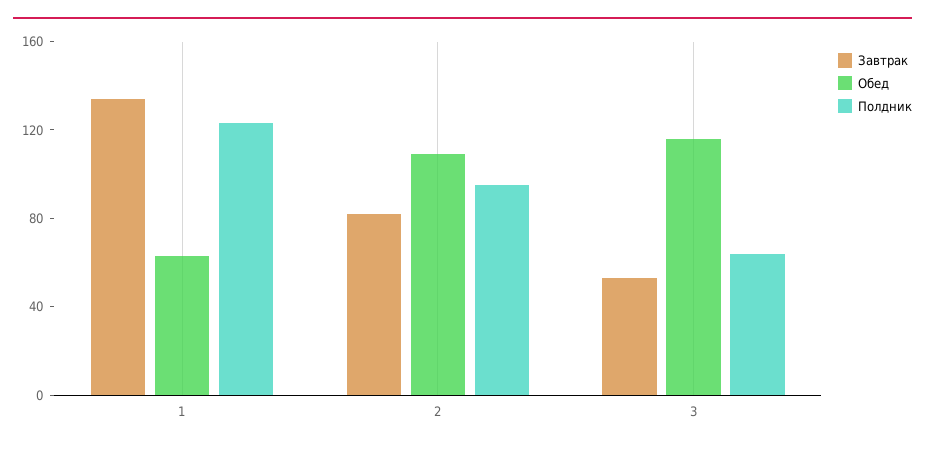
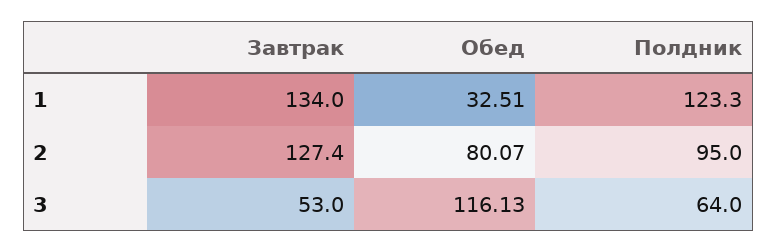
  {
    "Завтрак": {
      "1": 134,
-     "2": 80,
+     "2": 127.4,
      "3": 53
    },
    "Обед": {
-     "1": 60,
+     "1": 32.51,
-     "2": 110,
+     "2": 80.07,
      "3": 116.13
    },
    "Полдник": {
      "1": 123.3,
      "2": 95,
      "3": 64
    }
  }

